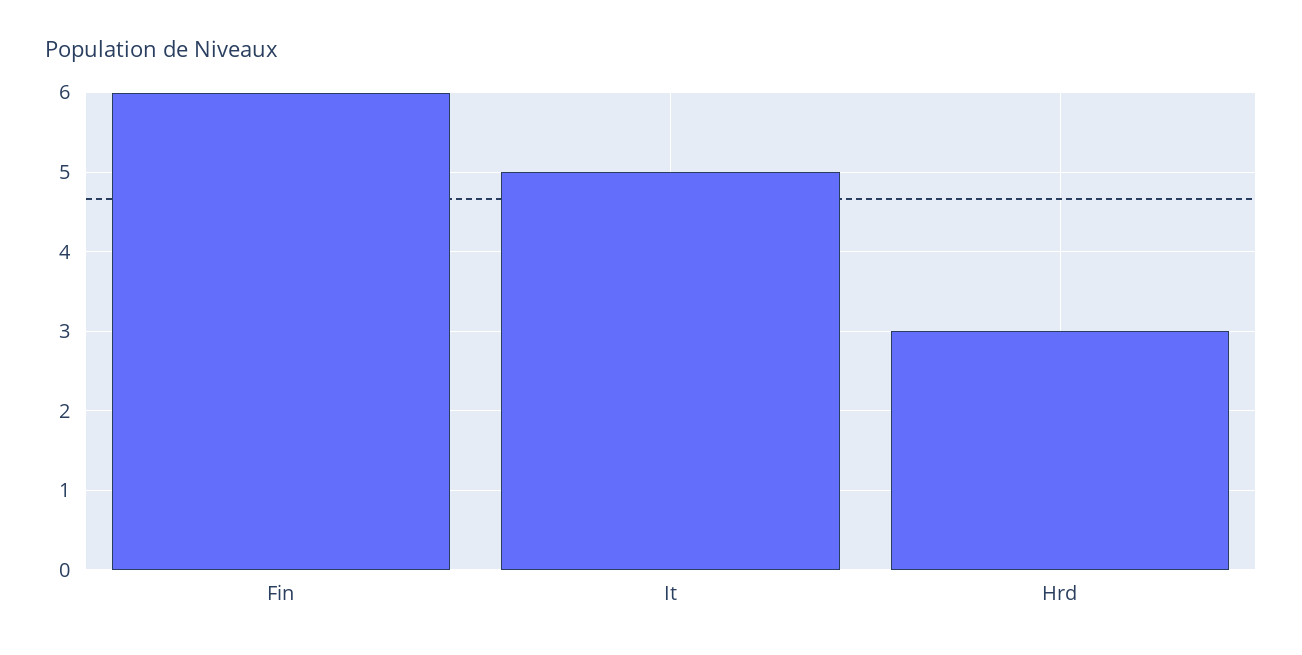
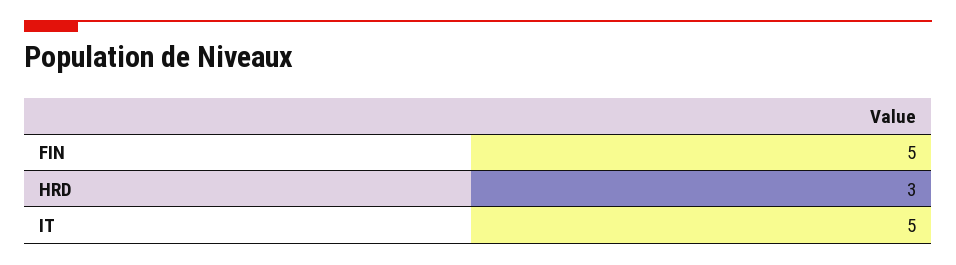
  {
-   "Fin": 6,
+   "Fin": 5,
    "It": 5,
    "Hrd": 3
  }

